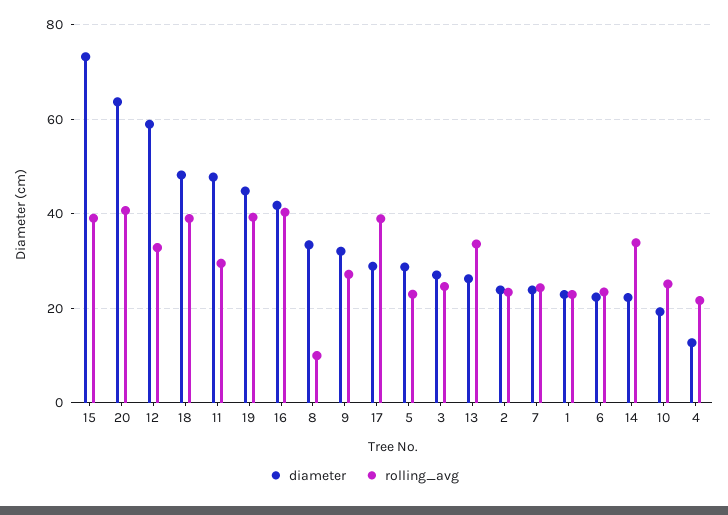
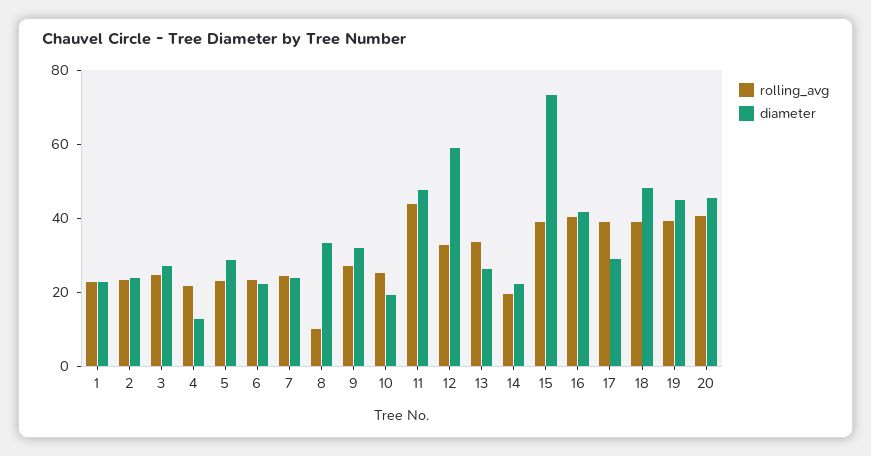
  {
    "diameter": {
      "15": 74,
-     "20": 64,
+     "20": 45,
      "12": 58,
      "18": 48,
      "11": 48,
      "19": 44,
      "16": 42,
      "8": 34,
      "9": 32,
      "17": 28,
      "5": 28,
      "3": 28,
      "13": 26,
      "2": 24,
      "7": 24,
      "1": 22,
      "6": 22,
      "14": 22,
      "10": 20,
      "4": 12
    },
    "rolling_avg": {
      "15": 40,
      "20": 40,
      "12": 32,
      "18": 40,
-     "11": 30,
+     "11": 45,
      "19": 40,
      "16": 40,
      "8": 10,
      "9": 28,
      "17": 38,
      "5": 22,
      "3": 24,
      "13": 34,
      "2": 24,
      "7": 24,
      "1": 22,
      "6": 24,
-     "14": 34,
+     "14": 20,
      "10": 26,
      "4": 22
    }
  }

